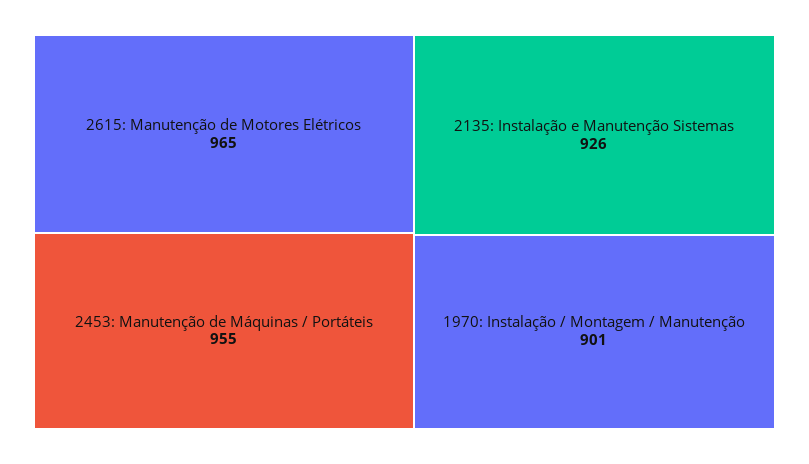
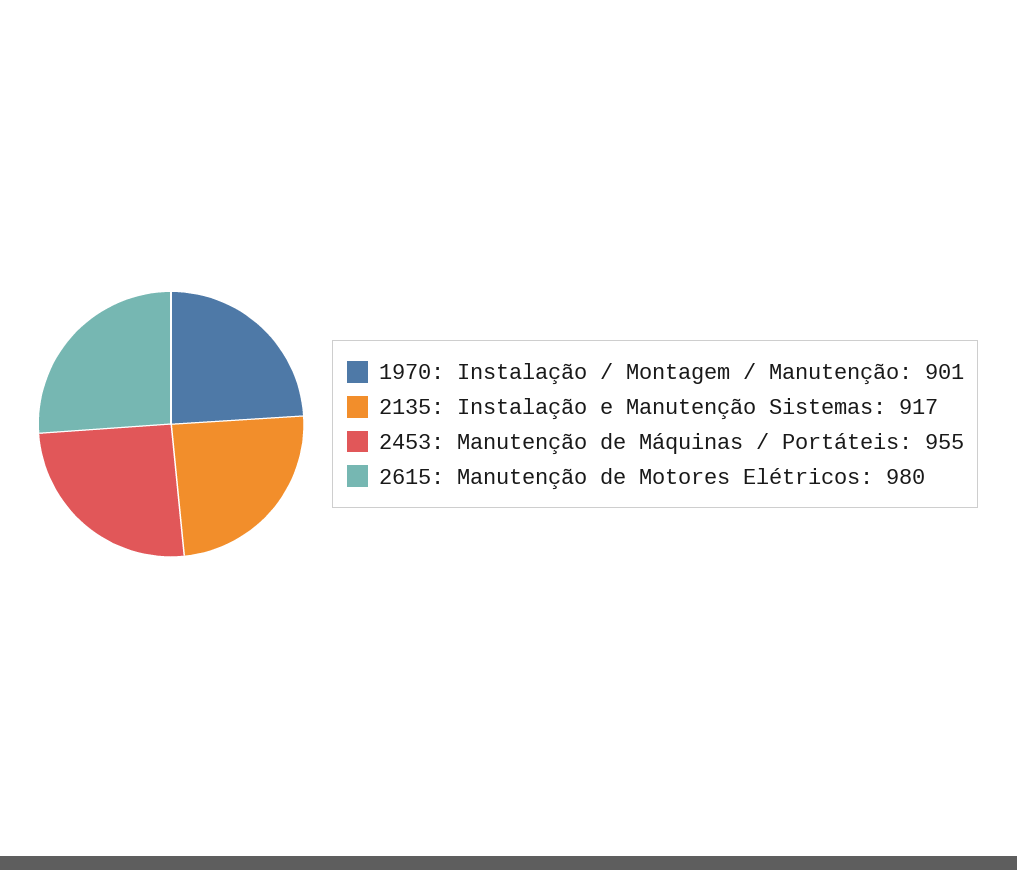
  {
-   "2615: Manutenção de Motores Elétricos": 965,
+   "2615: Manutenção de Motores Elétricos": 980,
    "2453: Manutenção de Máquinas / Portáteis": 955,
-   "2135: Instalação e Manutenção Sistemas": 926,
+   "2135: Instalação e Manutenção Sistemas": 917,
    "1970: Instalação / Montagem / Manutenção": 901
  }

